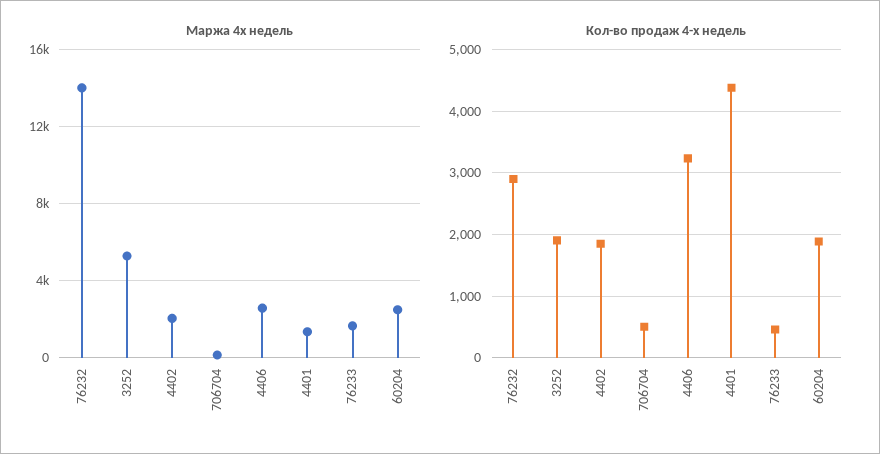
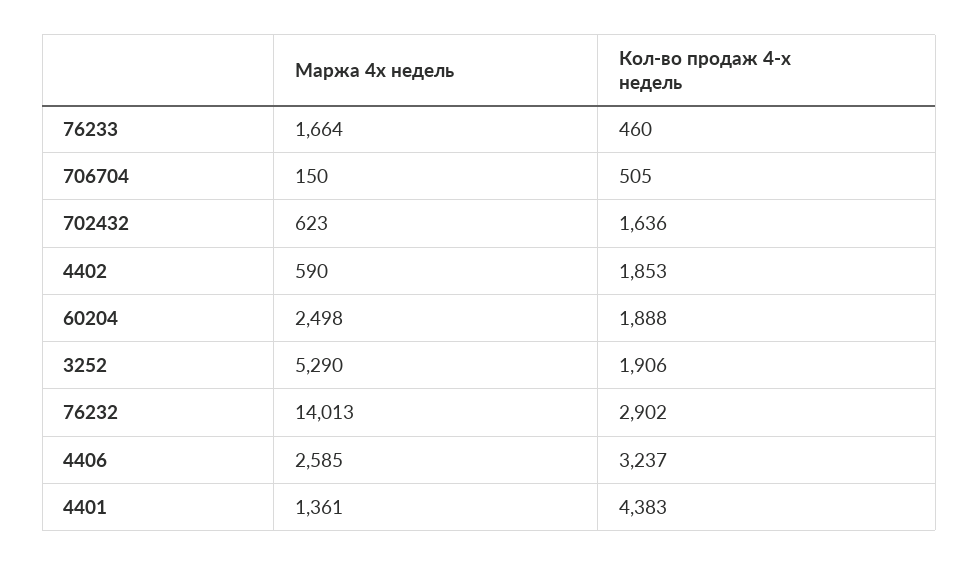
  {
    "Маржа 4х недель": {
      "76232": 14013,
      "3252": 5290,
-     "4402": 2000,
+     "4402": 590,
      "706704": 150,
      "4406": 2585,
      "4401": 1361,
      "76233": 1664,
-     "60204": 2498
+     "60204": 2498,
+     "702432": 623
    },
    "Кол-во продаж 4-х недель": {
      "76232": 2902,
      "3252": 1906,
      "4402": 1853,
      "706704": 505,
      "4406": 3237,
      "4401": 4383,
      "76233": 460,
-     "60204": 1888
+     "60204": 1888,
+     "702432": 1636
    }
  }

